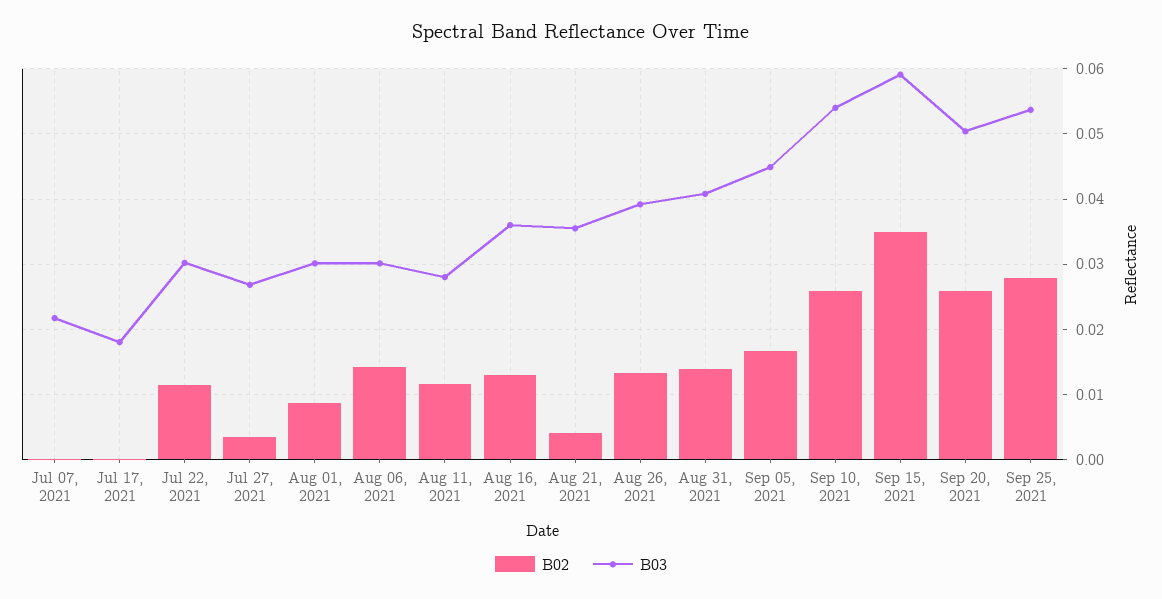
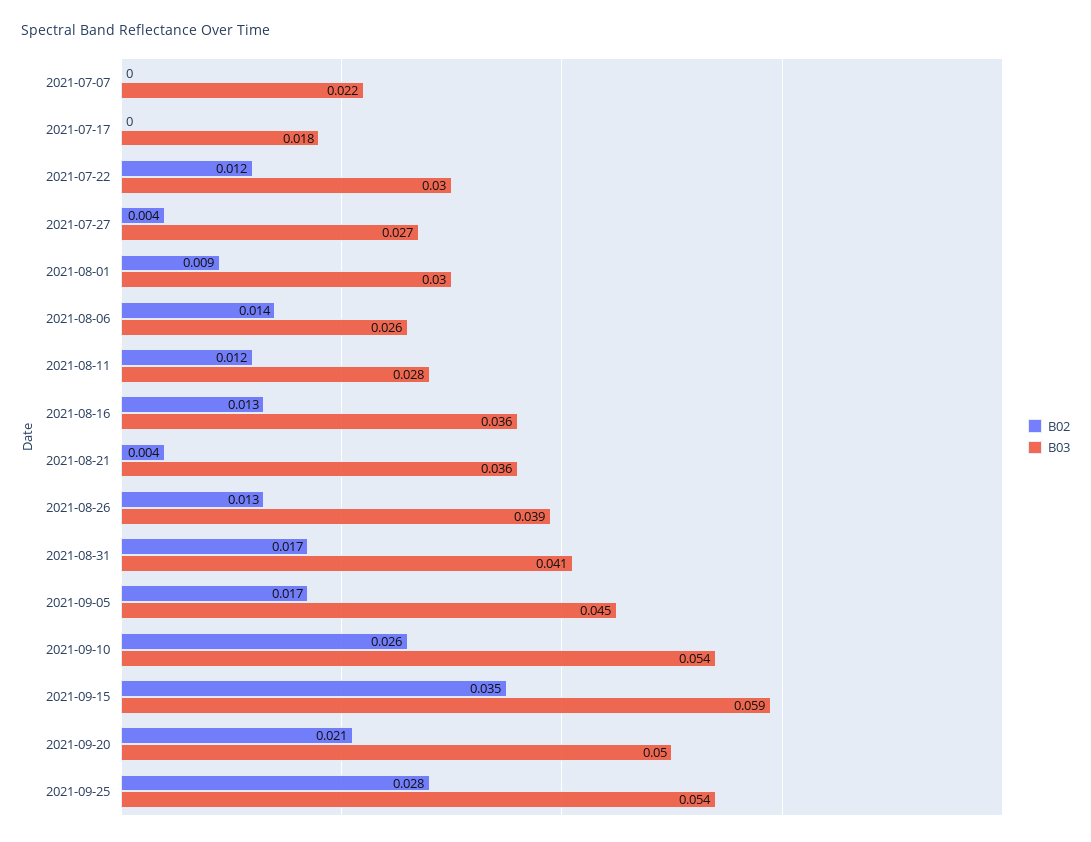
  {
    "B02": {
      "Jul 07, 2021": 0,
      "Jul 17, 2021": 0,
      "Jul 22, 2021": 0.012,
      "Jul 27, 2021": 0.004,
      "Aug 01, 2021": 0.009,
      "Aug 06, 2021": 0.014,
      "Aug 11, 2021": 0.012,
      "Aug 16, 2021": 0.013,
      "Aug 21, 2021": 0.004,
      "Aug 26, 2021": 0.013,
-     "Aug 31, 2021": 0.014,
+     "Aug 31, 2021": 0.017,
      "Sep 05, 2021": 0.017,
      "Sep 10, 2021": 0.026,
      "Sep 15, 2021": 0.035,
-     "Sep 20, 2021": 0.026,
+     "Sep 20, 2021": 0.021,
      "Sep 25, 2021": 0.028
    },
    "B03": {
      "Jul 07, 2021": 0.022,
      "Jul 17, 2021": 0.018,
      "Jul 22, 2021": 0.03,
      "Jul 27, 2021": 0.027,
      "Aug 01, 2021": 0.03,
-     "Aug 06, 2021": 0.03,
+     "Aug 06, 2021": 0.026,
      "Aug 11, 2021": 0.028,
      "Aug 16, 2021": 0.036,
      "Aug 21, 2021": 0.036,
      "Aug 26, 2021": 0.039,
      "Aug 31, 2021": 0.041,
      "Sep 05, 2021": 0.045,
      "Sep 10, 2021": 0.054,
      "Sep 15, 2021": 0.059,
      "Sep 20, 2021": 0.05,
      "Sep 25, 2021": 0.054
    }
  }

